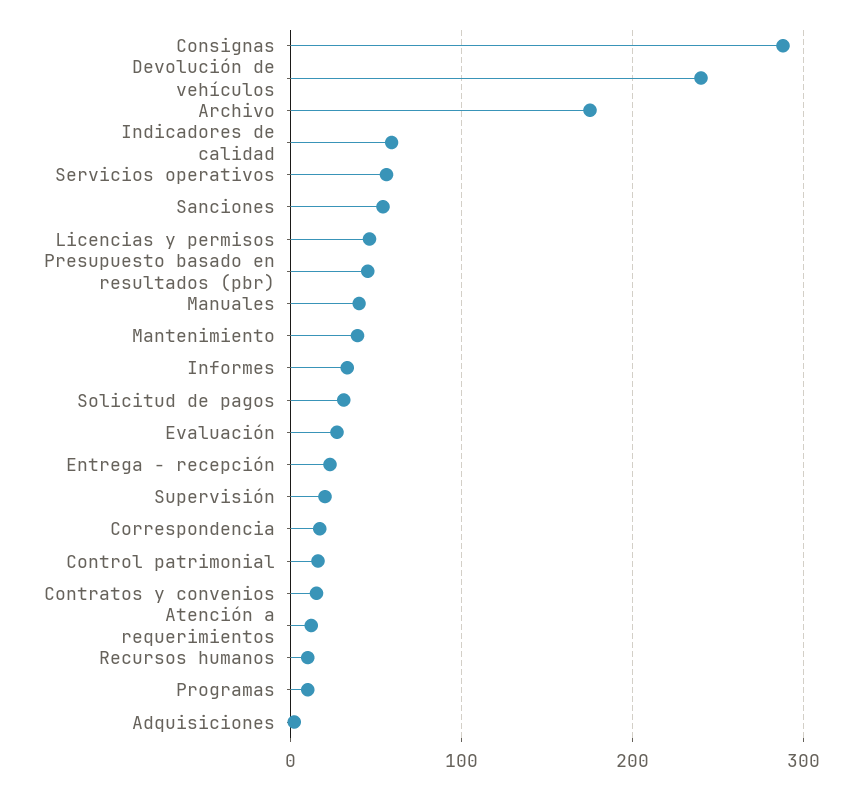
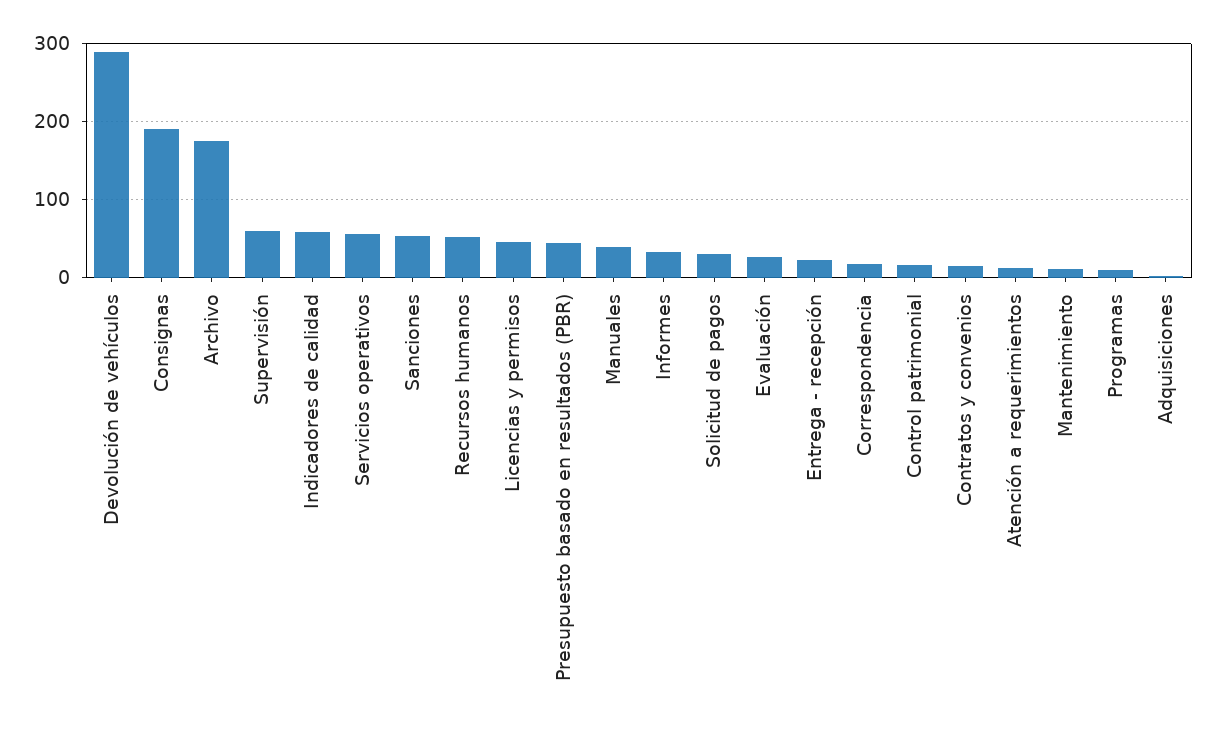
  {
-   "Consignas": 290,
+   "Consignas": 190,
-   "Devolución de vehículos": 240,
+   "Devolución de vehículos": 290,
    "Archivo": 180,
    "Indicadores de calidad": 60,
    "Servicios operativos": 60,
    "Sanciones": 50,
    "Licencias y permisos": 50,
    "Presupuesto basado en resultados (pbr)": 50,
    "Manuales": 40,
-   "Mantenimiento": 40,
+   "Mantenimiento": 10,
    "Informes": 30,
    "Solicitud de pagos": 30,
    "Evaluación": 30,
    "Entrega - recepción": 20,
-   "Supervisión": 20,
+   "Supervisión": 60,
    "Correspondencia": 20,
    "Control patrimonial": 20,
    "Contratos y convenios": 20,
    "Atención a requerimientos": 10,
-   "Recursos humanos": 10,
+   "Recursos humanos": 50,
    "Programas": 10,
    "Adquisiciones": 0
  }

